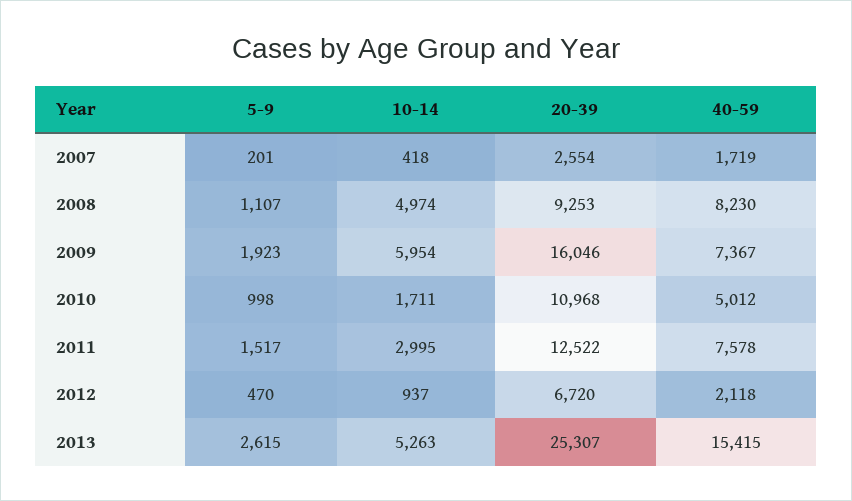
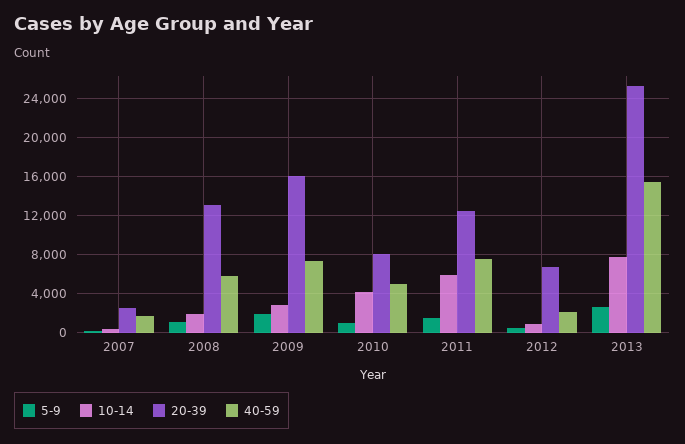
  {
    "5-9": {
      "2007": 201,
      "2008": 1107,
      "2009": 1923,
      "2010": 998,
      "2011": 1517,
      "2012": 470,
      "2013": 2615
    },
    "10-14": {
      "2007": 418,
-     "2008": 4974,
+     "2008": 2000,
-     "2009": 5954,
+     "2009": 3000,
-     "2010": 1711,
+     "2010": 4000,
-     "2011": 2995,
+     "2011": 6000,
      "2012": 937,
-     "2013": 5263
+     "2013": 8000
    },
    "20-39": {
      "2007": 2554,
-     "2008": 9253,
+     "2008": 13000,
      "2009": 16046,
-     "2010": 10968,
+     "2010": 8000,
      "2011": 12522,
      "2012": 6720,
      "2013": 25307
    },
    "40-59": {
      "2007": 1719,
-     "2008": 8230,
+     "2008": 6000,
      "2009": 7367,
      "2010": 5012,
      "2011": 7578,
      "2012": 2118,
      "2013": 15415
    }
  }

